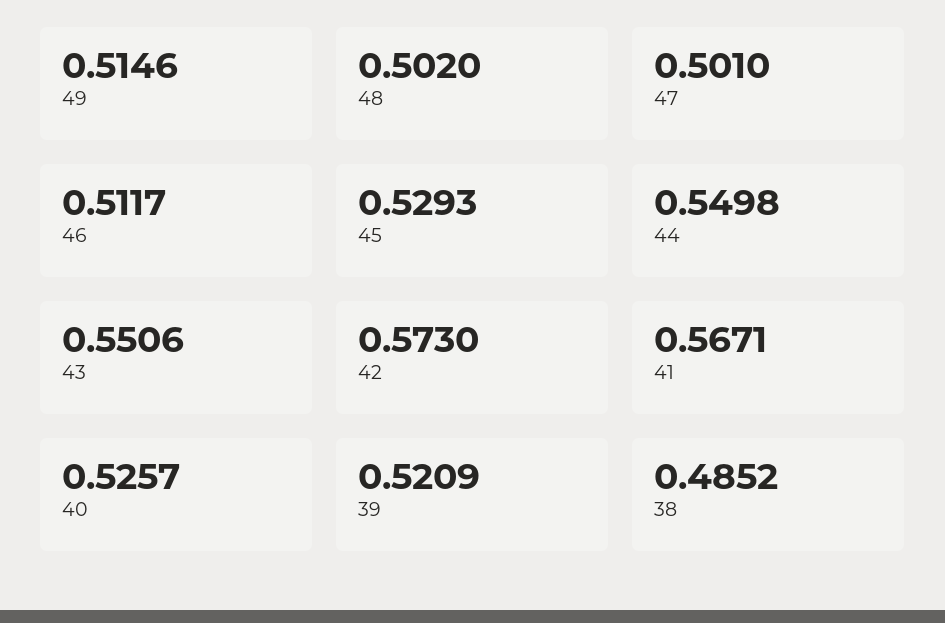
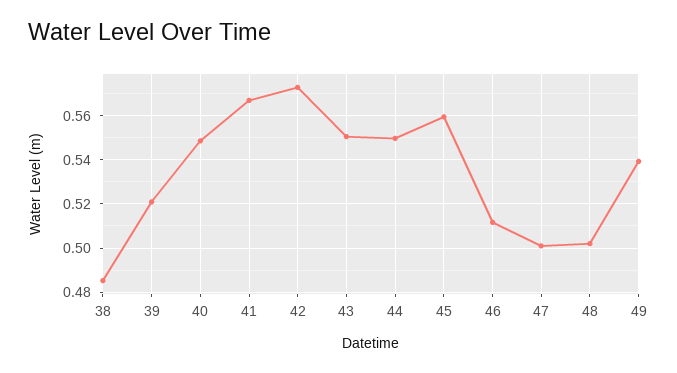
  {
-   "49": 0.5146,
+   "49": 0.54,
    "48": 0.502,
    "47": 0.501,
    "46": 0.5117,
-   "45": 0.5293,
+   "45": 0.56,
    "44": 0.5498,
    "43": 0.5506,
    "42": 0.573,
    "41": 0.5671,
-   "40": 0.5257,
+   "40": 0.55,
    "39": 0.5209,
    "38": 0.4852
  }

